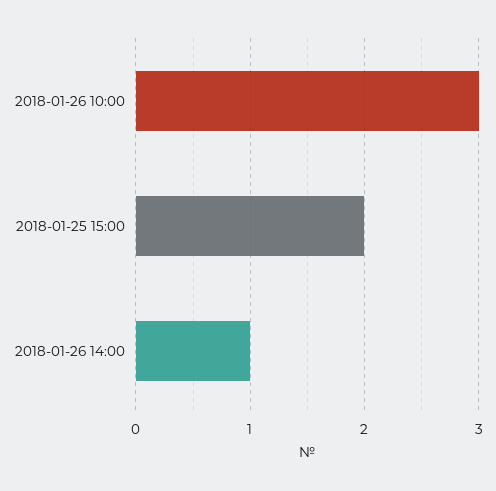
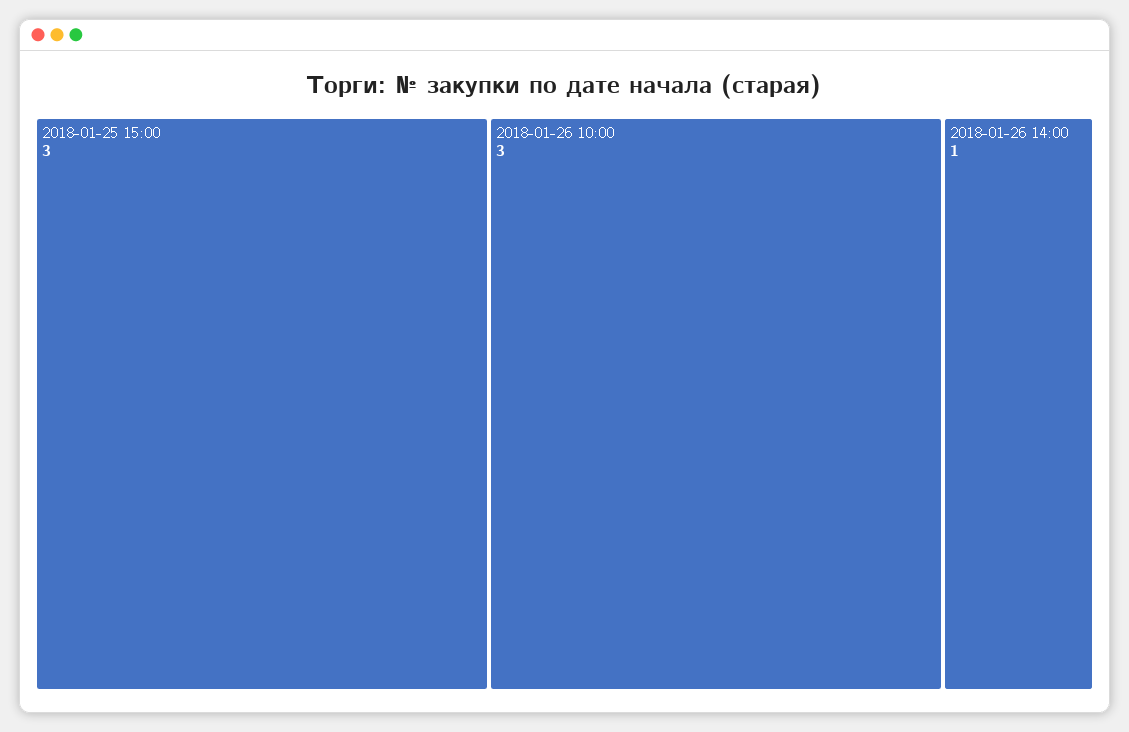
  {
    "2018-01-26 10:00": 3,
-   "2018-01-25 15:00": 2,
+   "2018-01-25 15:00": 3,
    "2018-01-26 14:00": 1
  }

